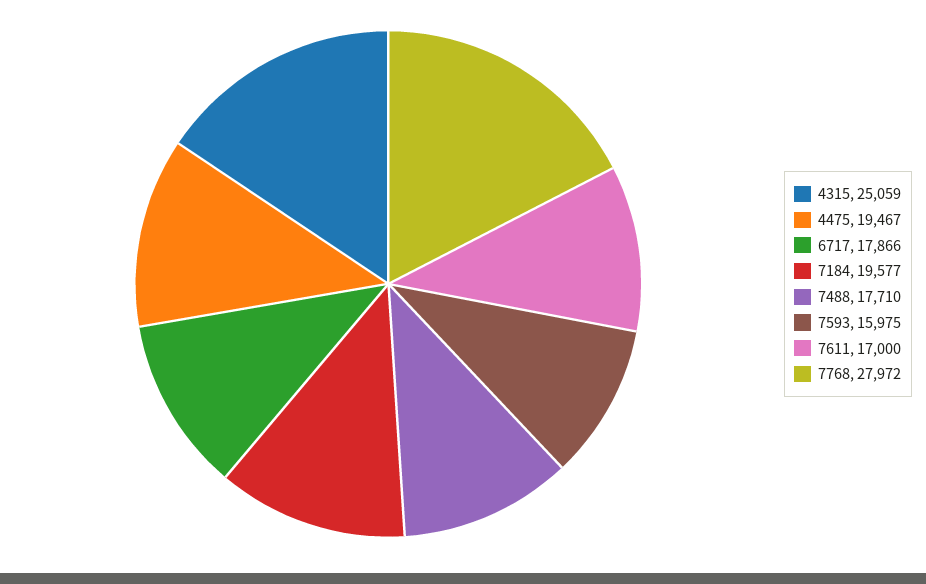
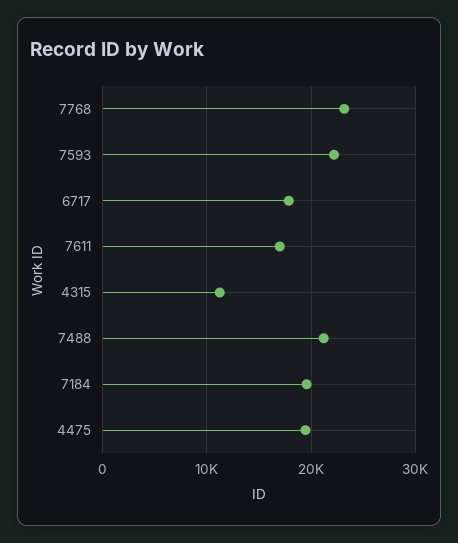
  {
-   "4315": 25059,
+   "4315": 11000,
    "4475": 19467,
    "6717": 17866,
    "7184": 19577,
-   "7488": 17710,
+   "7488": 21000,
-   "7593": 15975,
+   "7593": 22000,
    "7611": 17000,
-   "7768": 27972
+   "7768": 23000
  }

